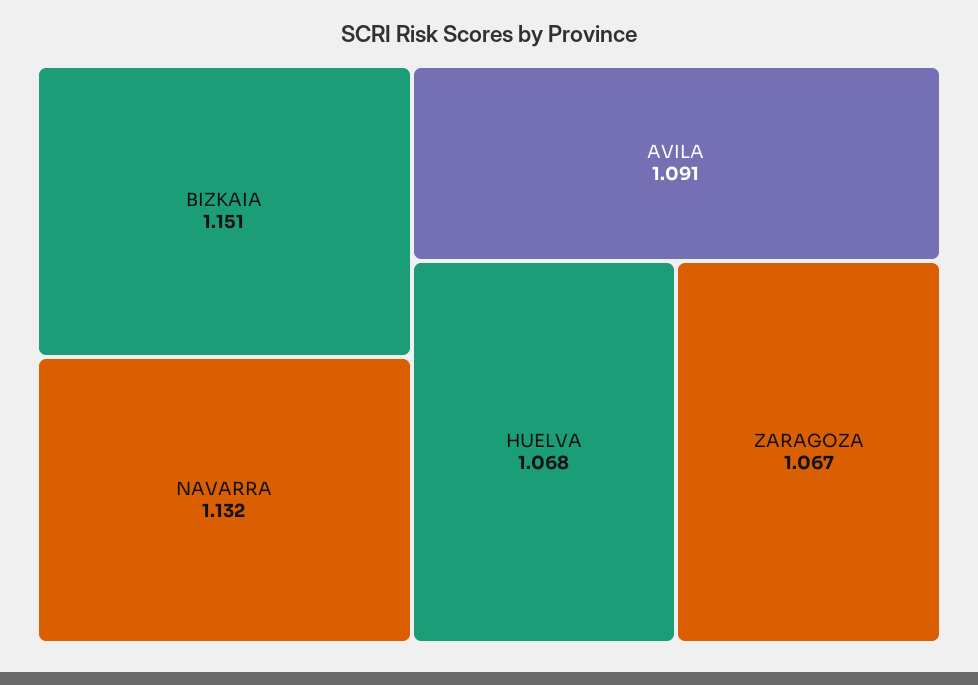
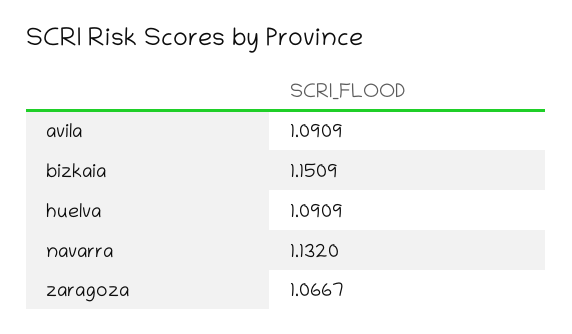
  {
    "BIZKAIA": 1.1509,
    "NAVARRA": 1.132,
    "AVILA": 1.0909,
-   "HUELVA": 1.068,
+   "HUELVA": 1.0909,
    "ZARAGOZA": 1.0667
  }

